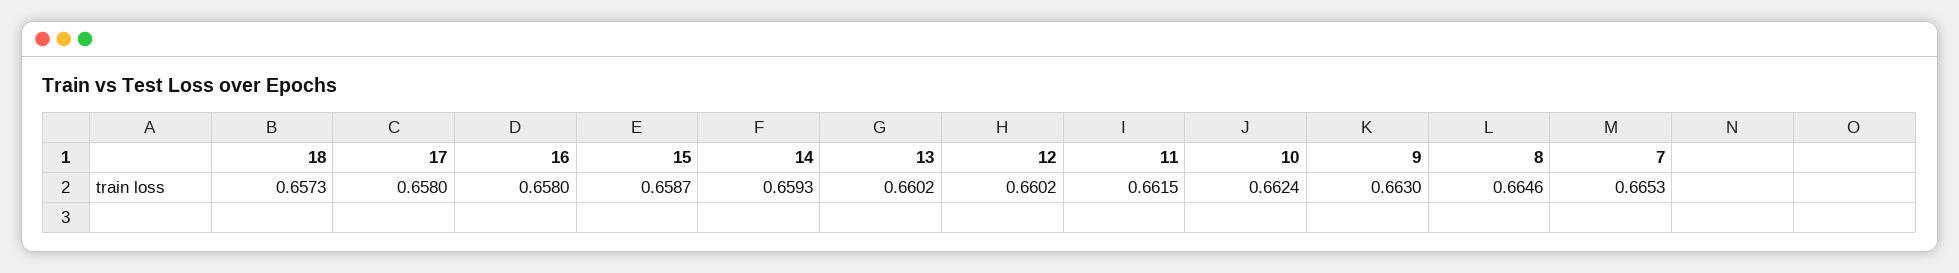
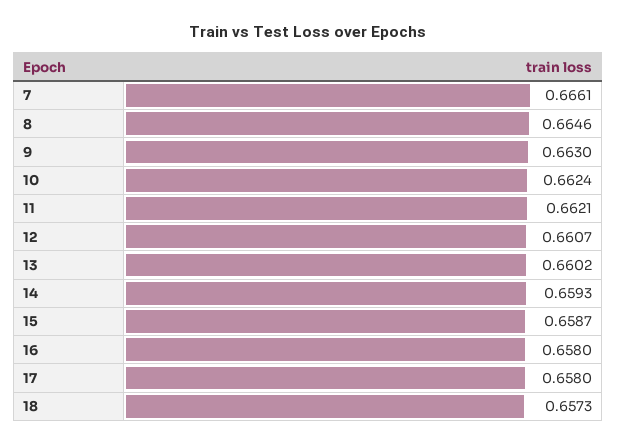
  {
    "18": 0.6573,
    "17": 0.658,
    "16": 0.658,
    "15": 0.6587,
    "14": 0.6593,
    "13": 0.6602,
-   "12": 0.6602,
+   "12": 0.6607,
-   "11": 0.6615,
+   "11": 0.6621,
    "10": 0.6624,
    "9": 0.663,
    "8": 0.6646,
-   "7": 0.6653
+   "7": 0.6661
  }

